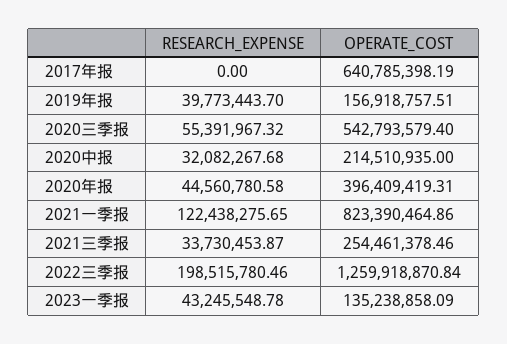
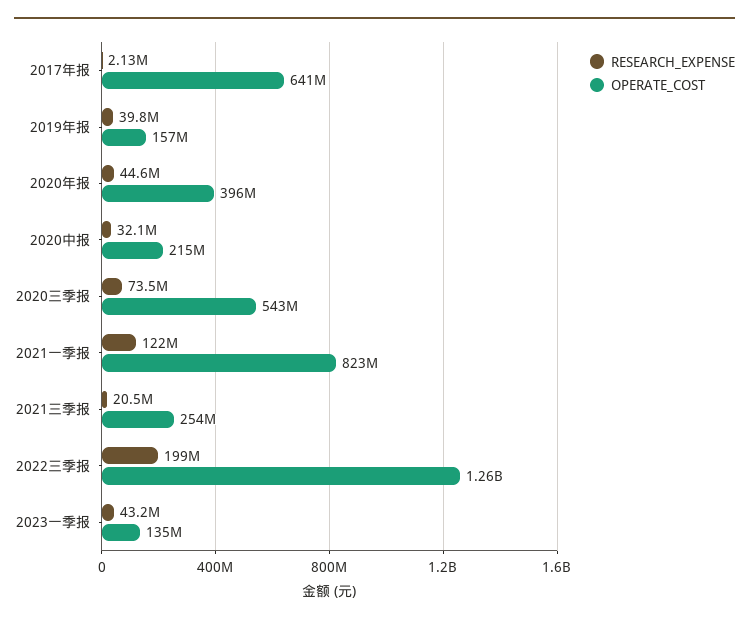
  {
    "RESEARCH_EXPENSE": {
-     "2017年报": 0,
+     "2017年报": 2130000,
      "2019年报": 39773443.7,
-     "2020三季报": 55391967.32,
+     "2020三季报": 73500000,
      "2020中报": 32082267.68,
      "2020年报": 44560780.58,
      "2021一季报": 122438275.65,
-     "2021三季报": 33730453.87,
+     "2021三季报": 20500000,
      "2022三季报": 198515780.46,
      "2023一季报": 43245548.78
    },
    "OPERATE_COST": {
      "2017年报": 640785398.19,
      "2019年报": 156918757.51,
      "2020三季报": 542793579.4,
      "2020中报": 214510935,
      "2020年报": 396409419.31,
      "2021一季报": 823390464.86,
      "2021三季报": 254461378.46,
      "2022三季报": 1259918870.84,
      "2023一季报": 135238858.09
    }
  }

